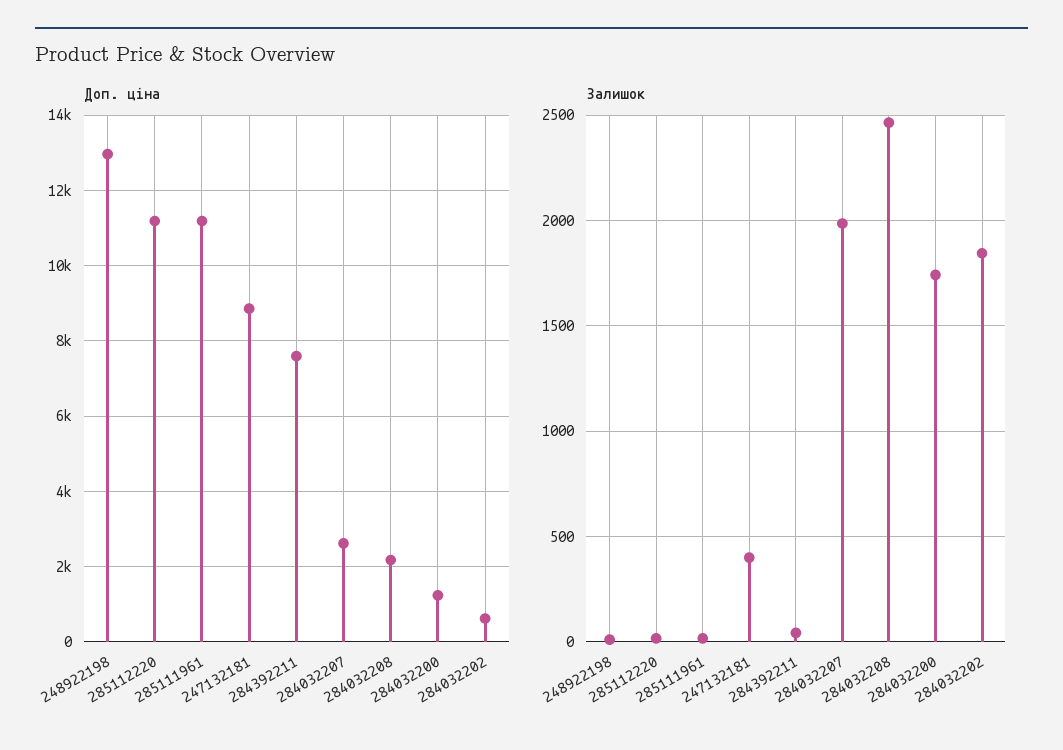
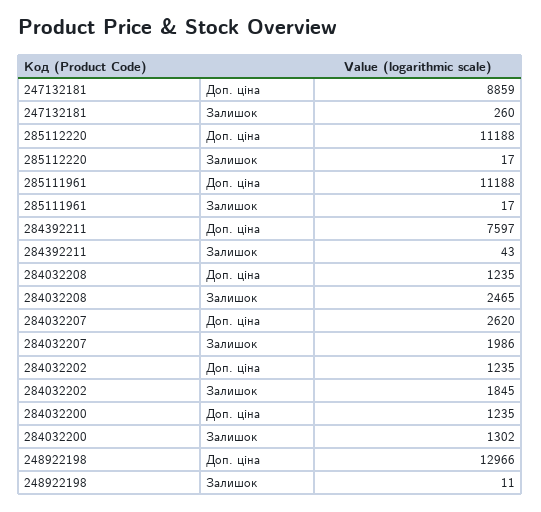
  {
    "Доп. ціна": {
      "248922198": 12966,
      "285112220": 11188,
      "285111961": 11188,
      "247132181": 8859,
      "284392211": 7597,
      "284032207": 2620,
-     "284032208": 2200,
+     "284032208": 1235,
      "284032200": 1235,
-     "284032202": 600
+     "284032202": 1235
    },
    "Залишок": {
      "248922198": 11,
      "285112220": 17,
      "285111961": 17,
-     "247132181": 400,
+     "247132181": 260,
      "284392211": 43,
      "284032207": 1986,
      "284032208": 2465,
-     "284032200": 1750,
+     "284032200": 1302,
      "284032202": 1845
    }
  }

